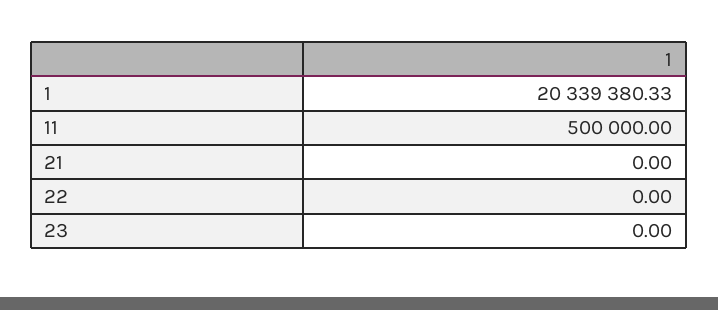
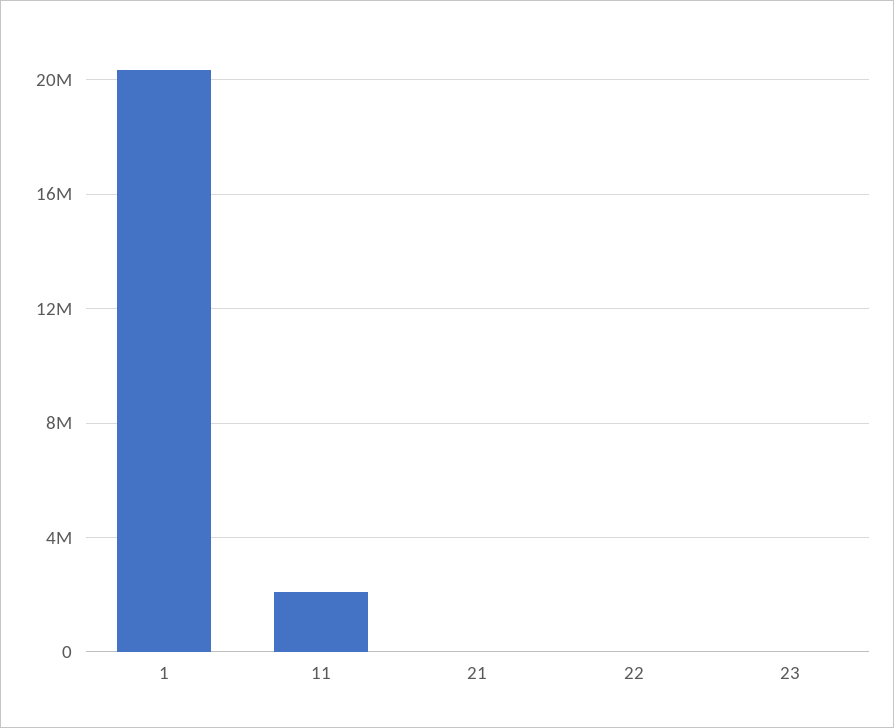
  {
    "1": 20339380.33,
-   "11": 500000,
+   "11": 2000000,
    "21": 0,
    "22": 0,
    "23": 0
  }

